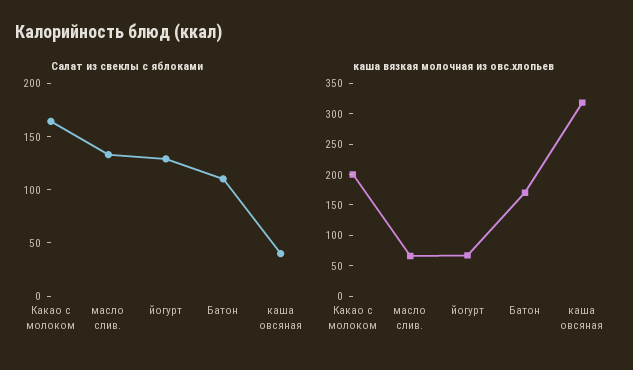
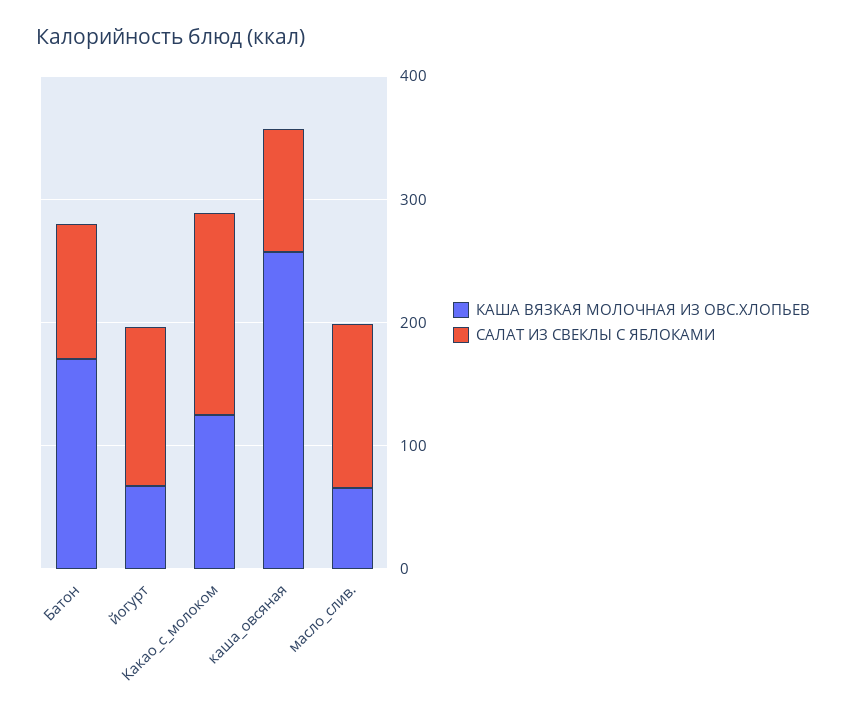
  {
    "Салат из свеклы с яблоками": {
      "Какао с молоком": 160,
      "масло слив.": 130,
      "йогурт": 130,
      "Батон": 110,
-     "каша овсяная": 40
+     "каша овсяная": 100
    },
    "каша вязкая молочная из овс.хлопьев": {
-     "Какао с молоком": 200,
+     "Какао с молоком": 120,
      "масло слив.": 60,
      "йогурт": 60,
      "Батон": 180,
-     "каша овсяная": 325
+     "каша овсяная": 260
    }
  }

